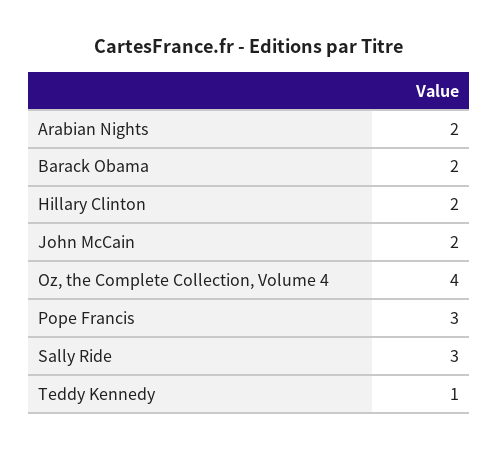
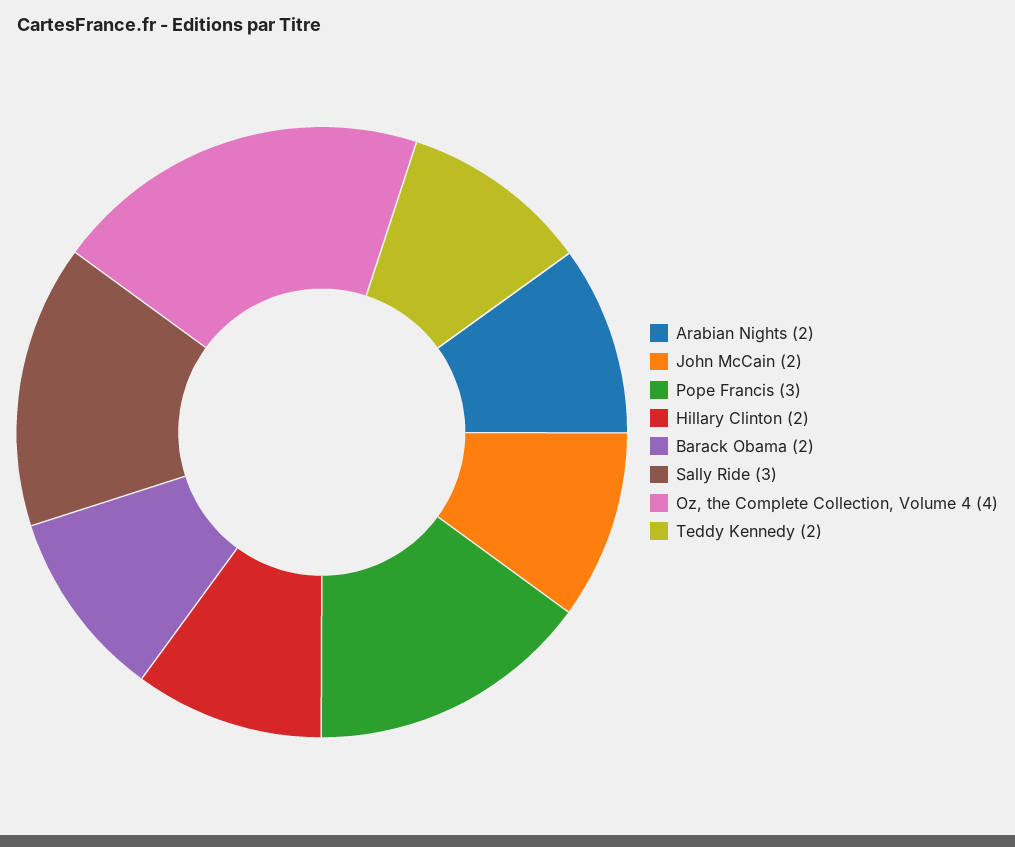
  {
    "Arabian Nights": 2,
    "Barack Obama": 2,
    "Hillary Clinton": 2,
    "John McCain": 2,
    "Oz, the Complete Collection, Volume 4": 4,
    "Pope Francis": 3,
    "Sally Ride": 3,
-   "Teddy Kennedy": 1
+   "Teddy Kennedy": 2
  }

